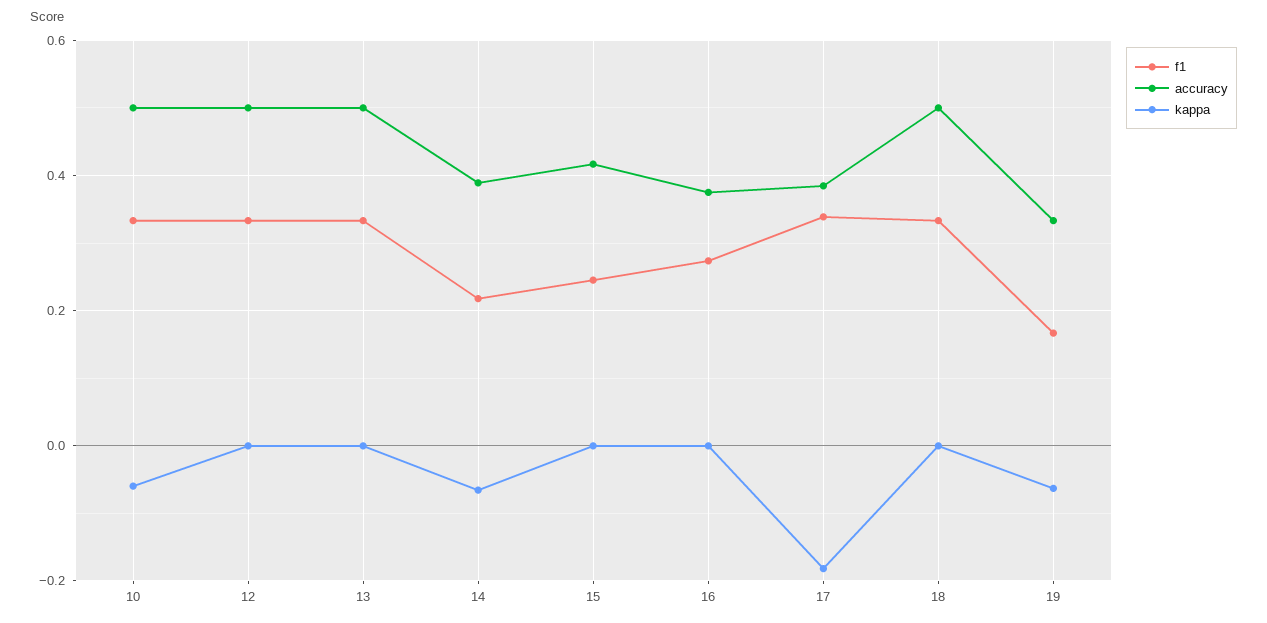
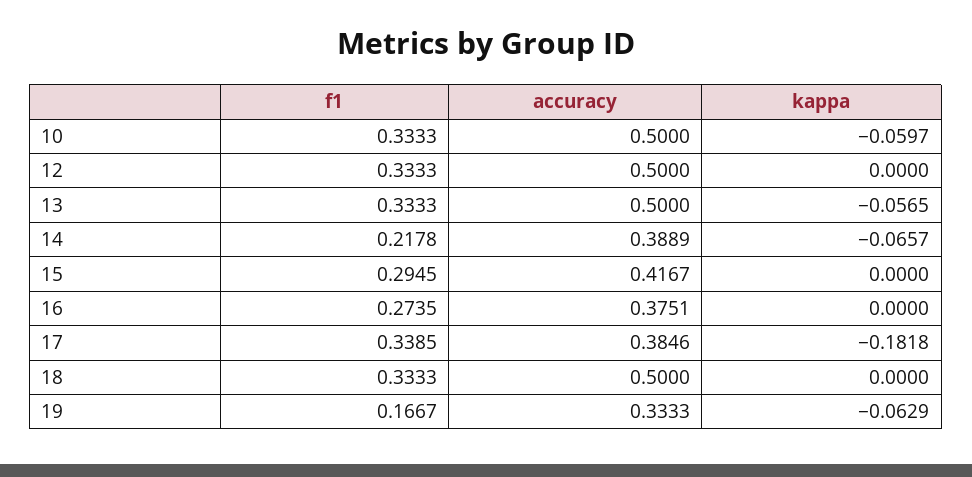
  {
    "f1": {
      "10": 0.3333,
      "12": 0.3333,
      "13": 0.3333,
      "14": 0.2178,
-     "15": 0.24,
+     "15": 0.2945,
      "16": 0.2735,
      "17": 0.3385,
      "18": 0.3333,
      "19": 0.1667
    },
    "accuracy": {
      "10": 0.5,
      "12": 0.5,
      "13": 0.5,
      "14": 0.3889,
      "15": 0.4167,
      "16": 0.3751,
      "17": 0.3846,
      "18": 0.5,
      "19": 0.3333
    },
    "kappa": {
      "10": -0.0597,
      "12": 0,
-     "13": 0,
+     "13": -0.0565,
      "14": -0.0657,
      "15": 0,
      "16": 0,
      "17": -0.1818,
      "18": 0,
      "19": -0.0629
    }
  }

